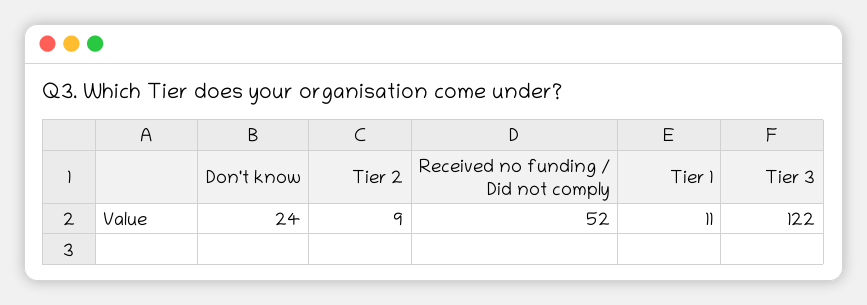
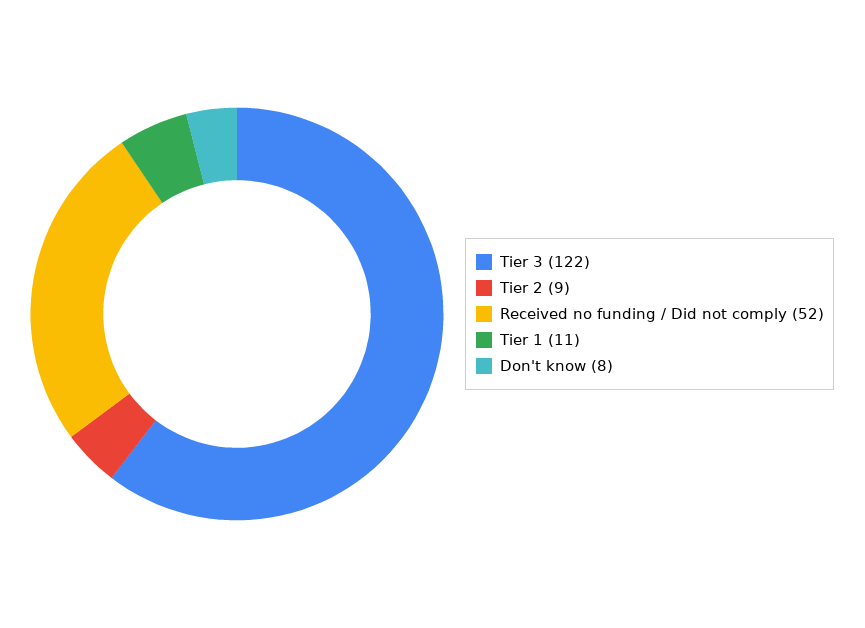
  {
-   "Don't know": 24,
+   "Don't know": 8,
    "Tier 2": 9,
    "Received no funding / Did not comply": 52,
    "Tier 1": 11,
    "Tier 3": 122
  }

